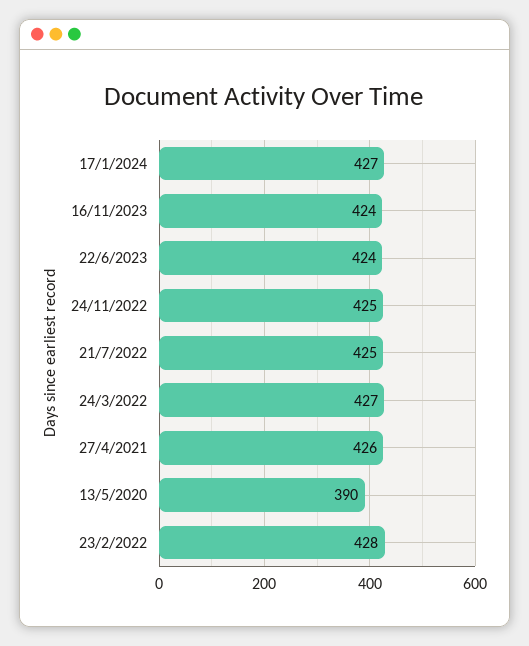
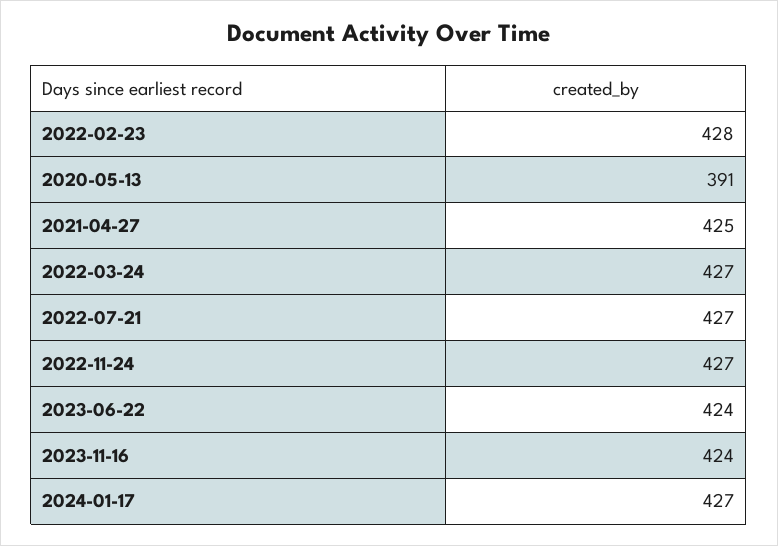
  {
    "17/1/2024": 427,
    "16/11/2023": 424,
    "22/6/2023": 424,
-   "24/11/2022": 425,
+   "24/11/2022": 427,
-   "21/7/2022": 425,
+   "21/7/2022": 427,
    "24/3/2022": 427,
-   "27/4/2021": 426,
+   "27/4/2021": 425,
-   "13/5/2020": 390,
+   "13/5/2020": 391,
    "23/2/2022": 428
  }

